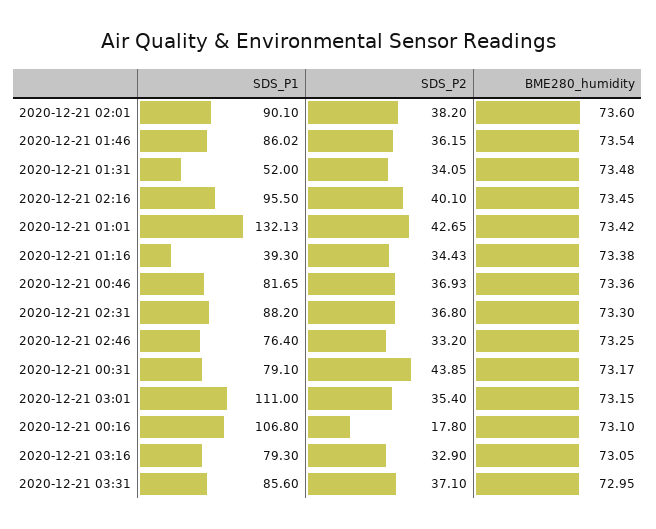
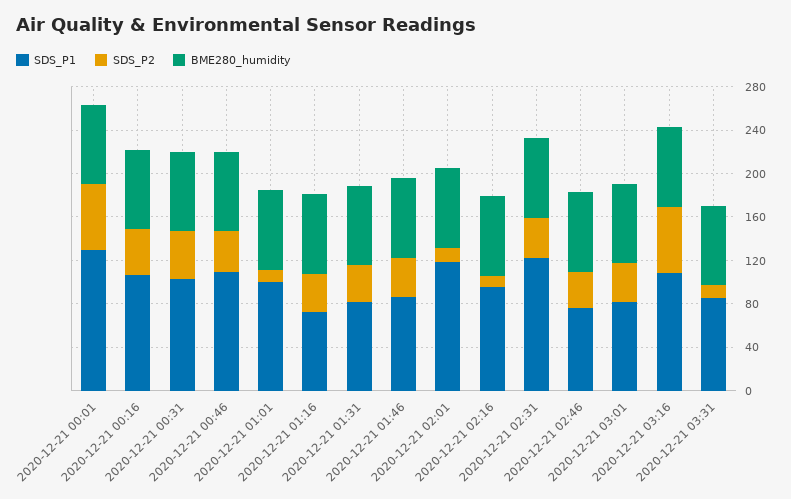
  {
    "SDS_P1": {
-     "2020-12-21 02:01": 90.1,
+     "2020-12-21 02:01": 120,
      "2020-12-21 01:46": 86.02,
-     "2020-12-21 01:31": 52,
+     "2020-12-21 01:31": 80,
      "2020-12-21 02:16": 95.5,
-     "2020-12-21 01:01": 132.13,
+     "2020-12-21 01:01": 100,
-     "2020-12-21 01:16": 39.3,
+     "2020-12-21 01:16": 70,
-     "2020-12-21 00:46": 81.65,
+     "2020-12-21 00:46": 110,
-     "2020-12-21 02:31": 88.2,
+     "2020-12-21 02:31": 120,
      "2020-12-21 02:46": 76.4,
-     "2020-12-21 00:31": 79.1,
+     "2020-12-21 00:31": 100,
-     "2020-12-21 03:01": 111,
+     "2020-12-21 03:01": 80,
      "2020-12-21 00:16": 106.8,
-     "2020-12-21 03:16": 79.3,
+     "2020-12-21 03:16": 110,
-     "2020-12-21 03:31": 85.6
+     "2020-12-21 03:31": 85.6,
+     "2020-12-21 00:01": 130
    },
    "SDS_P2": {
-     "2020-12-21 02:01": 38.2,
+     "2020-12-21 02:01": 10,
      "2020-12-21 01:46": 36.15,
      "2020-12-21 01:31": 34.05,
-     "2020-12-21 02:16": 40.1,
+     "2020-12-21 02:16": 10,
-     "2020-12-21 01:01": 42.65,
+     "2020-12-21 01:01": 10,
      "2020-12-21 01:16": 34.43,
      "2020-12-21 00:46": 36.93,
      "2020-12-21 02:31": 36.8,
      "2020-12-21 02:46": 33.2,
      "2020-12-21 00:31": 43.85,
      "2020-12-21 03:01": 35.4,
-     "2020-12-21 00:16": 17.8,
+     "2020-12-21 00:16": 40,
-     "2020-12-21 03:16": 32.9,
+     "2020-12-21 03:16": 60,
-     "2020-12-21 03:31": 37.1
+     "2020-12-21 03:31": 10,
+     "2020-12-21 00:01": 60
    },
    "BME280_humidity": {
      "2020-12-21 02:01": 73.6,
      "2020-12-21 01:46": 73.54,
      "2020-12-21 01:31": 73.48,
      "2020-12-21 02:16": 73.45,
      "2020-12-21 01:01": 73.42,
      "2020-12-21 01:16": 73.38,
      "2020-12-21 00:46": 73.36,
      "2020-12-21 02:31": 73.3,
      "2020-12-21 02:46": 73.25,
      "2020-12-21 00:31": 73.17,
      "2020-12-21 03:01": 73.15,
      "2020-12-21 00:16": 73.1,
      "2020-12-21 03:16": 73.05,
-     "2020-12-21 03:31": 72.95
+     "2020-12-21 03:31": 72.95,
+     "2020-12-21 00:01": 70
    }
  }

